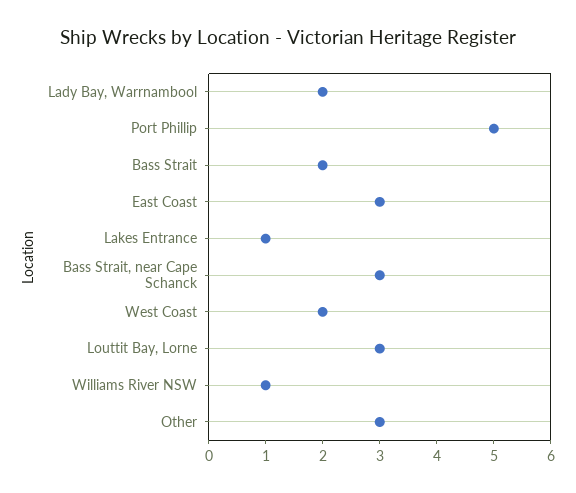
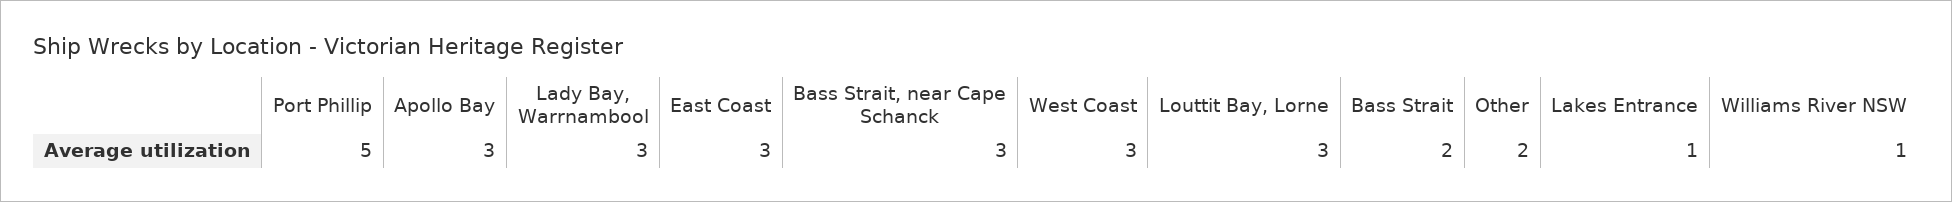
  {
-   "Lady Bay, Warrnambool": 2,
+   "Lady Bay, Warrnambool": 3,
    "Port Phillip": 5,
    "Bass Strait": 2,
    "East Coast": 3,
    "Lakes Entrance": 1,
    "Bass Strait, near Cape Schanck": 3,
-   "West Coast": 2,
+   "West Coast": 3,
    "Louttit Bay, Lorne": 3,
    "Williams River NSW": 1,
-   "Other": 3
+   "Other": 2,
+   "Apollo Bay": 3
  }

